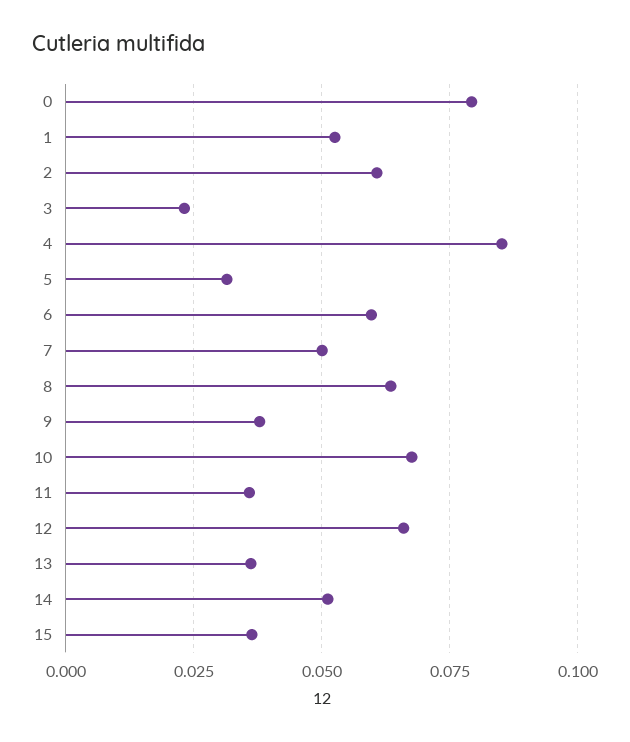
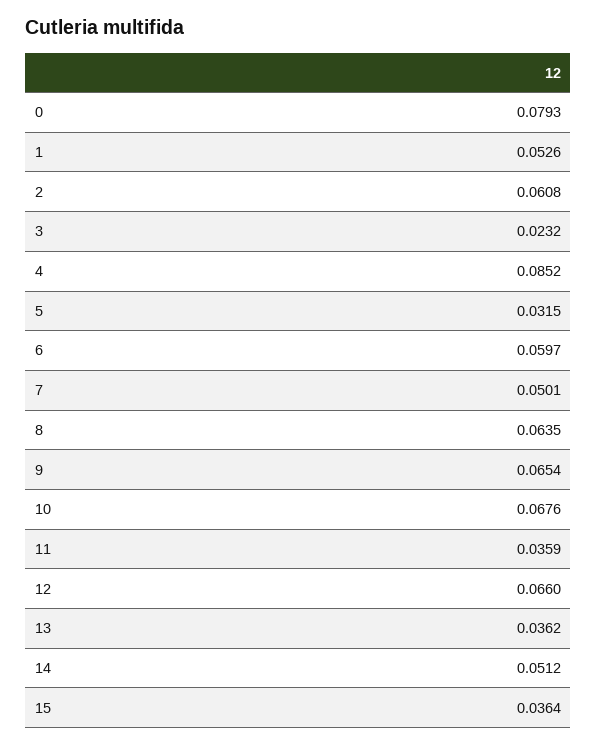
  {
    "0": 0.0793,
    "1": 0.0526,
    "2": 0.0608,
    "3": 0.0232,
    "4": 0.0852,
    "5": 0.0315,
    "6": 0.0597,
    "7": 0.0501,
    "8": 0.0635,
-   "9": 0.0375,
+   "9": 0.0654,
    "10": 0.0676,
    "11": 0.0359,
    "12": 0.066,
    "13": 0.0362,
    "14": 0.0512,
    "15": 0.0364
  }

